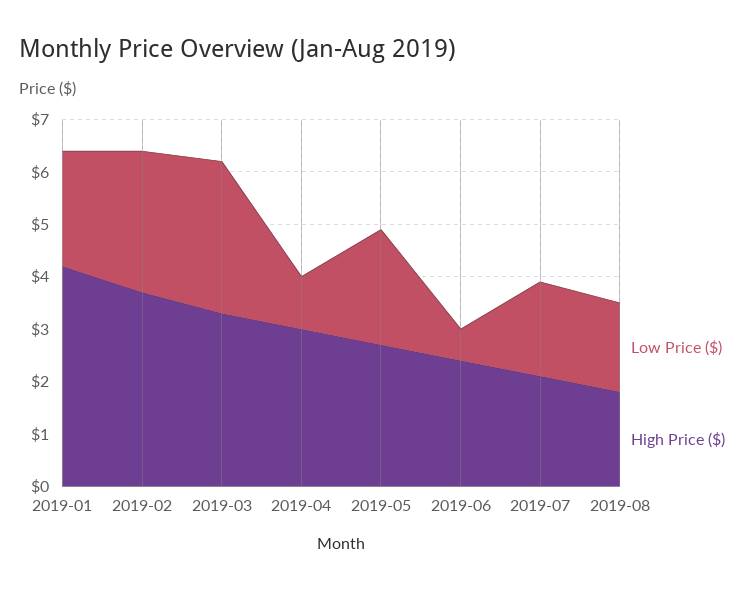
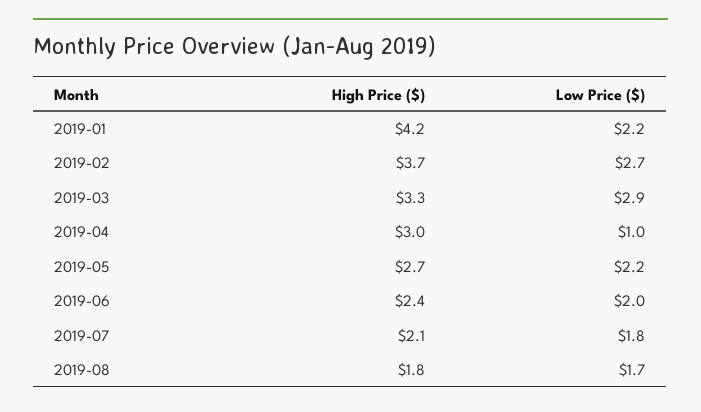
  {
    "Low Price ($)": {
      "2019-01": 2.2,
      "2019-02": 2.7,
      "2019-03": 2.9,
      "2019-04": 1,
      "2019-05": 2.2,
-     "2019-06": 0.5,
+     "2019-06": 2,
      "2019-07": 1.8,
      "2019-08": 1.7
    },
    "High Price ($)": {
      "2019-01": 4.2,
      "2019-02": 3.7,
      "2019-03": 3.3,
      "2019-04": 3,
      "2019-05": 2.7,
      "2019-06": 2.4,
      "2019-07": 2.1,
      "2019-08": 1.8
    }
  }

